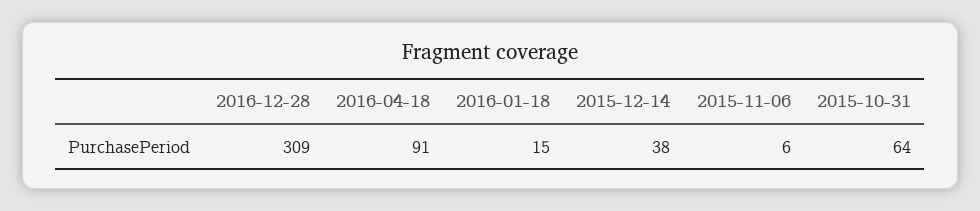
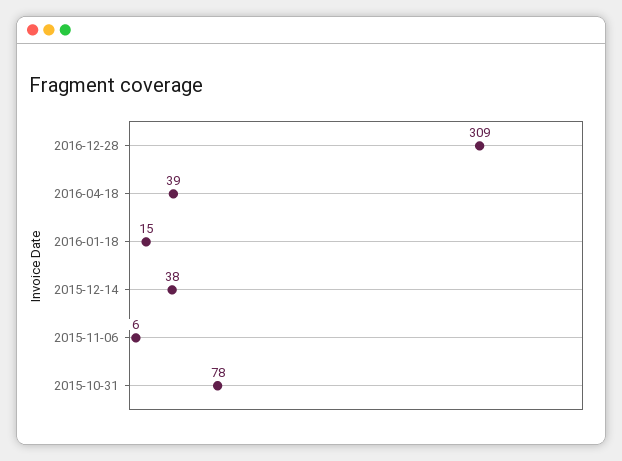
  {
    "2016-12-28": 309,
-   "2016-04-18": 91,
+   "2016-04-18": 39,
    "2016-01-18": 15,
    "2015-12-14": 38,
    "2015-11-06": 6,
-   "2015-10-31": 64
+   "2015-10-31": 78
  }

